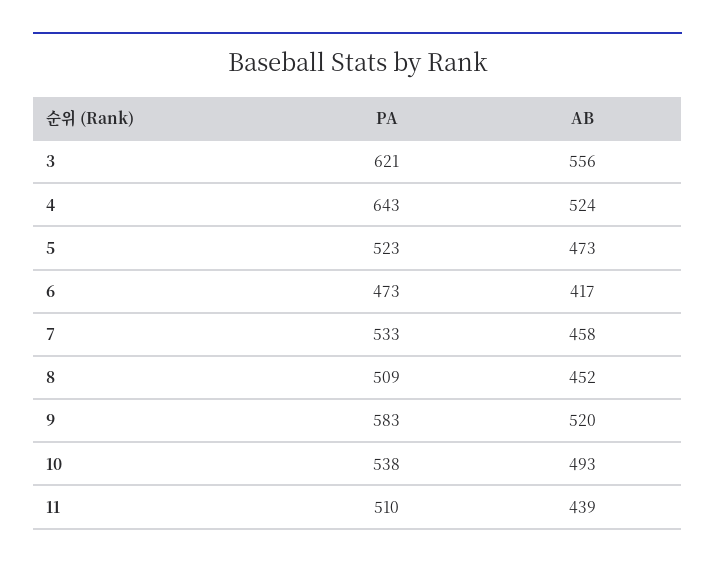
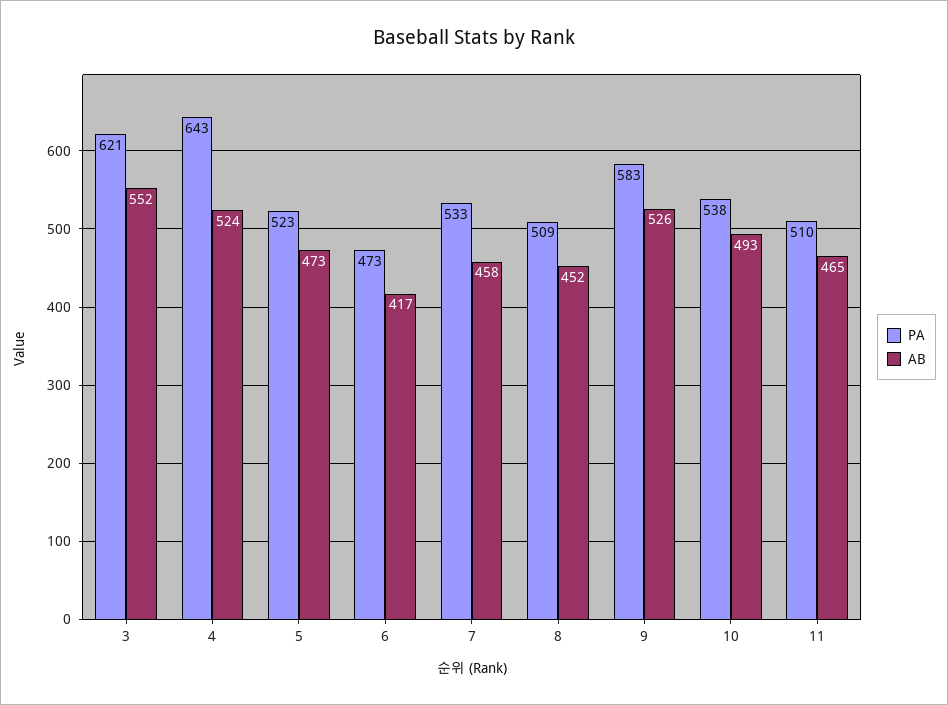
  {
    "PA": {
      "3": 621,
      "4": 643,
      "5": 523,
      "6": 473,
      "7": 533,
      "8": 509,
      "9": 583,
      "10": 538,
      "11": 510
    },
    "AB": {
-     "3": 556,
+     "3": 552,
      "4": 524,
      "5": 473,
      "6": 417,
      "7": 458,
      "8": 452,
-     "9": 520,
+     "9": 526,
      "10": 493,
-     "11": 439
+     "11": 465
    }
  }

